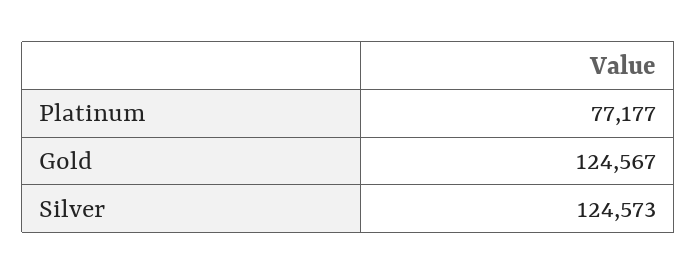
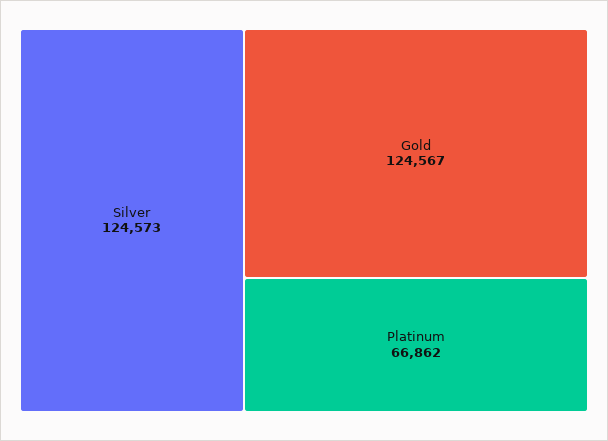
  {
-   "Platinum": 77177,
+   "Platinum": 66862,
    "Gold": 124567,
    "Silver": 124573
  }

